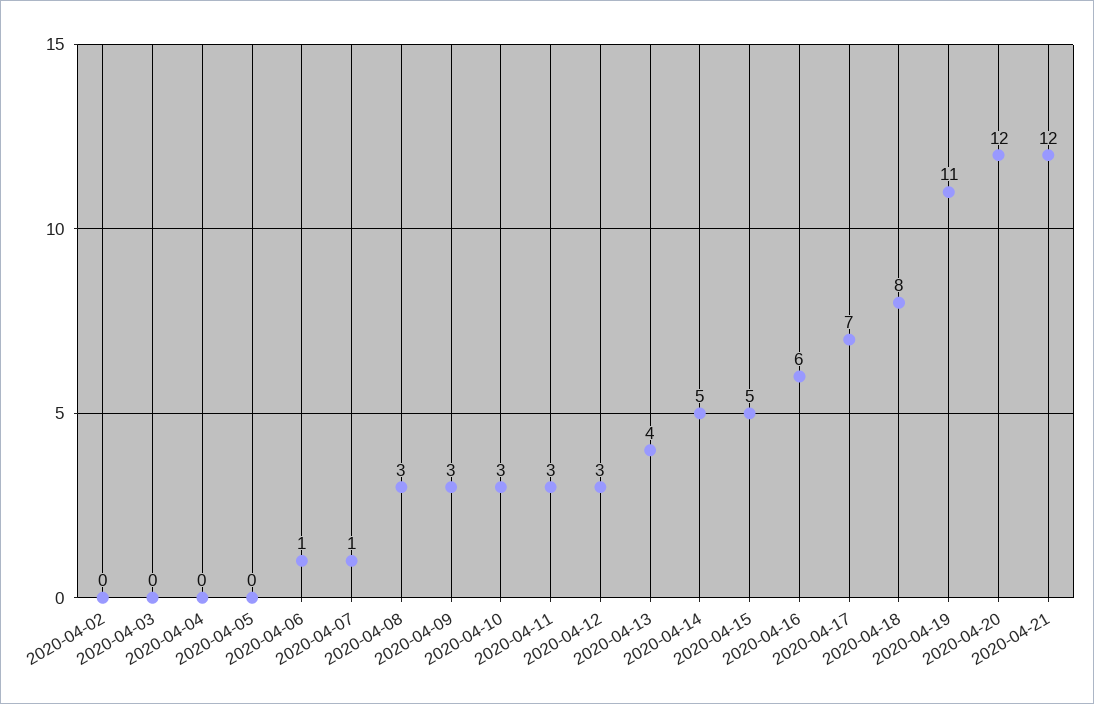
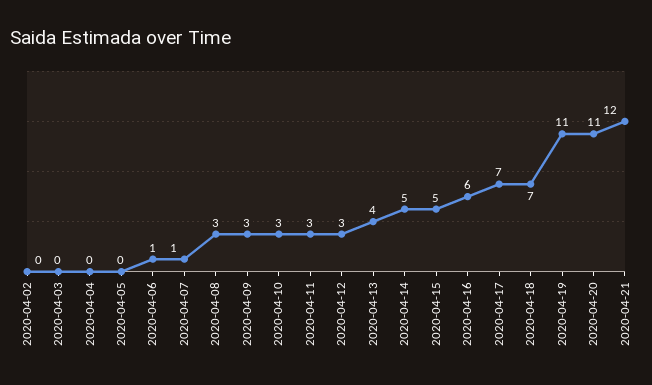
  {
    "2020-04-02": 0,
    "2020-04-03": 0,
    "2020-04-04": 0,
    "2020-04-05": 0,
    "2020-04-06": 1,
    "2020-04-07": 1,
    "2020-04-08": 3,
    "2020-04-09": 3,
    "2020-04-10": 3,
    "2020-04-11": 3,
    "2020-04-12": 3,
    "2020-04-13": 4,
    "2020-04-14": 5,
    "2020-04-15": 5,
    "2020-04-16": 6,
    "2020-04-17": 7,
-   "2020-04-18": 8,
+   "2020-04-18": 7,
    "2020-04-19": 11,
-   "2020-04-20": 12,
+   "2020-04-20": 11,
    "2020-04-21": 12
  }

